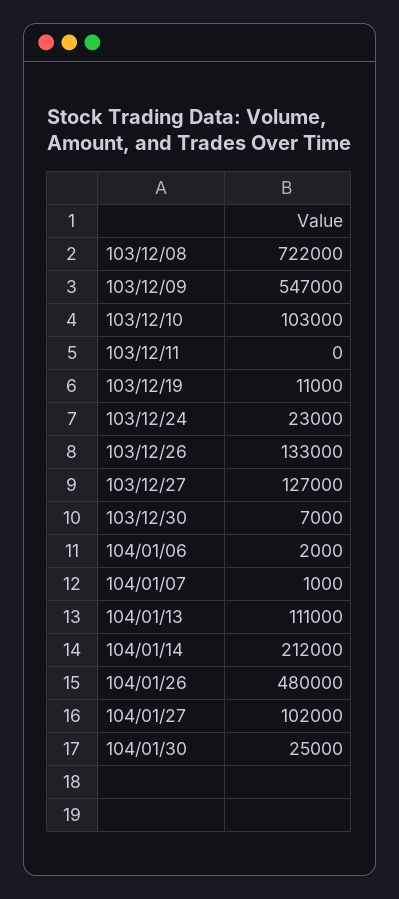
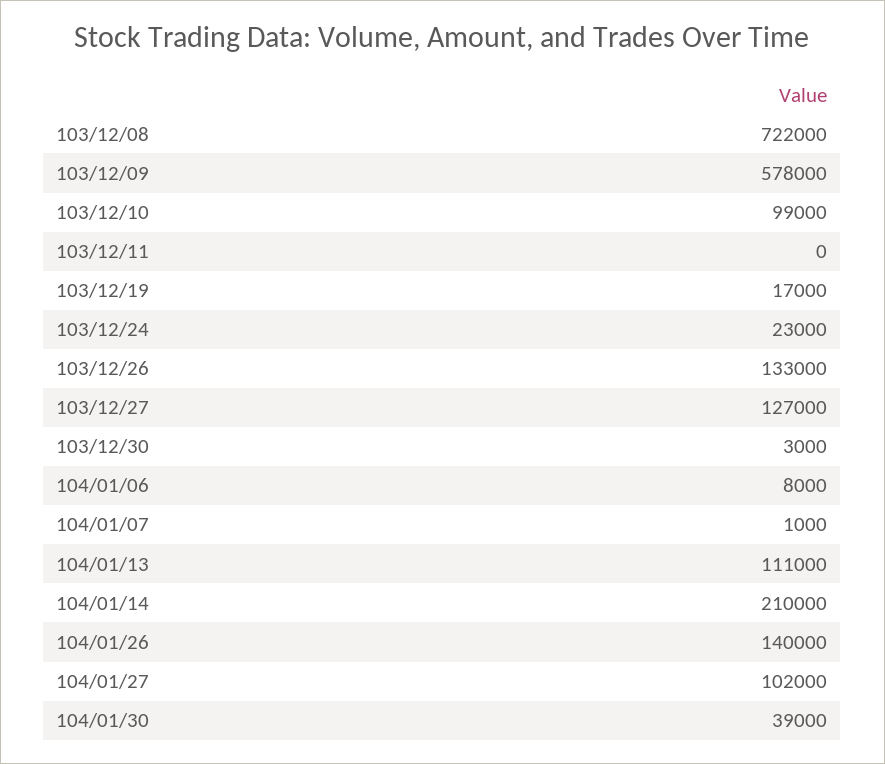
  {
    "103/12/08": 722000,
-   "103/12/09": 547000,
+   "103/12/09": 578000,
-   "103/12/10": 103000,
+   "103/12/10": 99000,
    "103/12/11": 0,
-   "103/12/19": 11000,
+   "103/12/19": 17000,
    "103/12/24": 23000,
    "103/12/26": 133000,
    "103/12/27": 127000,
-   "103/12/30": 7000,
+   "103/12/30": 3000,
-   "104/01/06": 2000,
+   "104/01/06": 8000,
    "104/01/07": 1000,
    "104/01/13": 111000,
-   "104/01/14": 212000,
+   "104/01/14": 210000,
-   "104/01/26": 480000,
+   "104/01/26": 140000,
    "104/01/27": 102000,
-   "104/01/30": 25000
+   "104/01/30": 39000
  }

